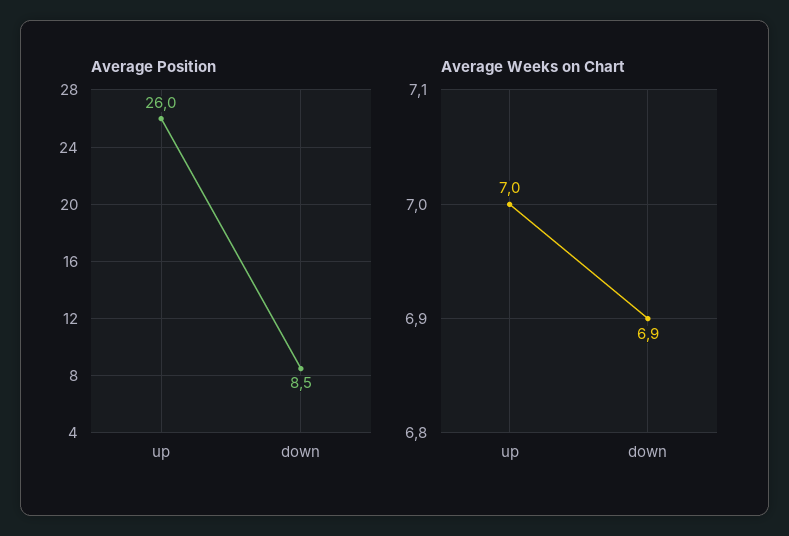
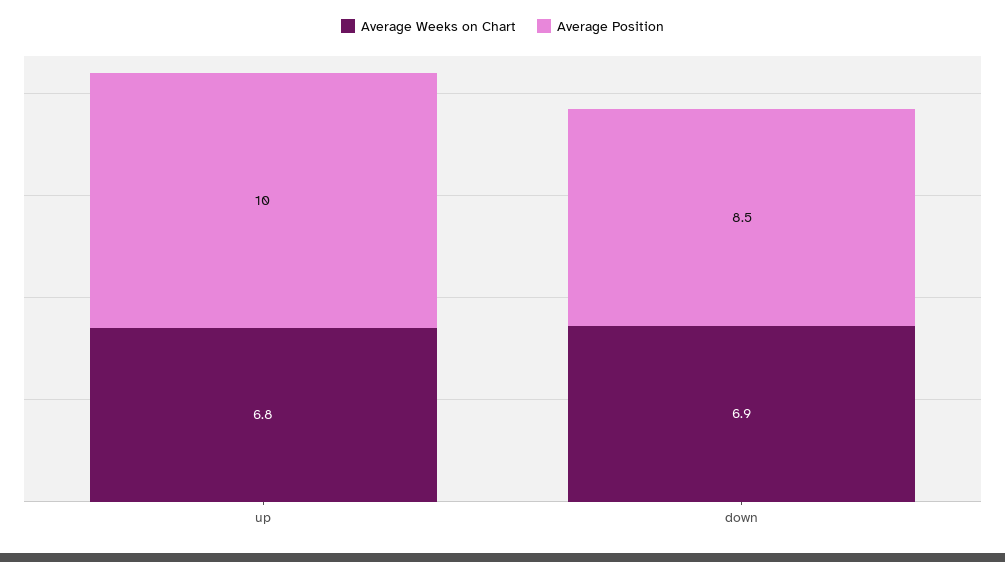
  {
    "Average Position": {
-     "up": 26,
+     "up": 10,
      "down": 8.5
    },
    "Average Weeks on Chart": {
-     "up": 7,
+     "up": 6.8,
      "down": 6.9
    }
  }

